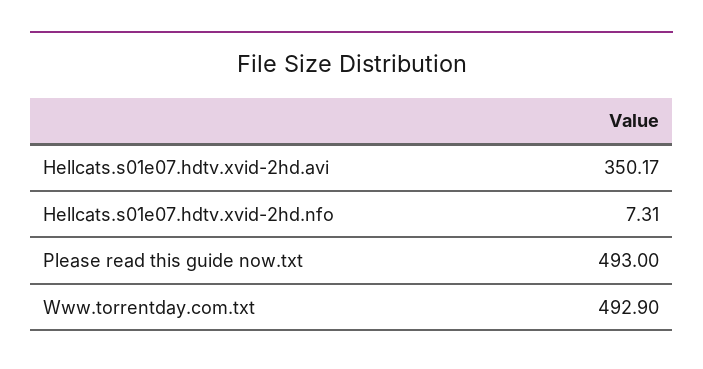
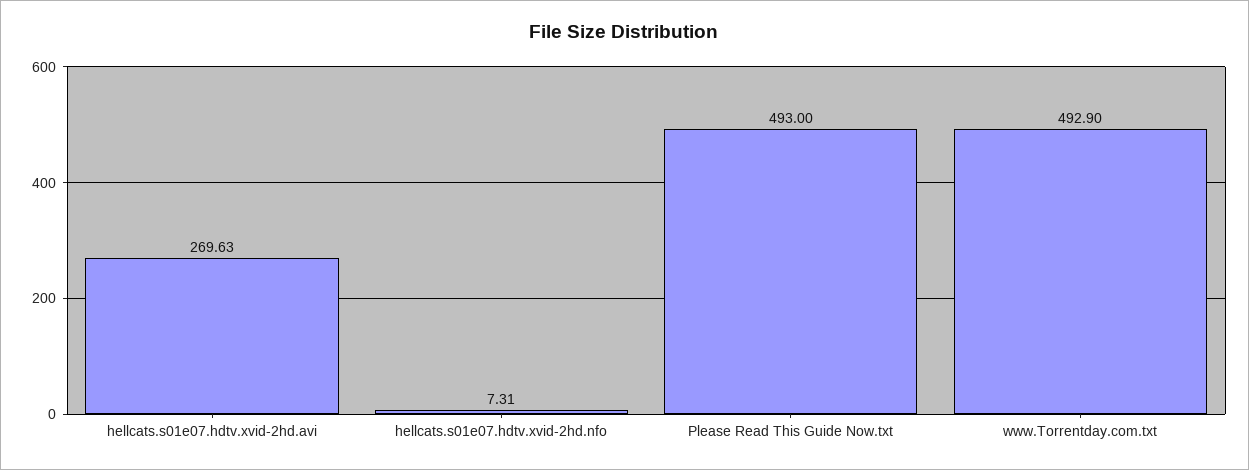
  {
-   "Hellcats.s01e07.hdtv.xvid-2hd.avi": 350.17,
+   "Hellcats.s01e07.hdtv.xvid-2hd.avi": 269.63,
    "Hellcats.s01e07.hdtv.xvid-2hd.nfo": 7.31,
    "Please read this guide now.txt": 493,
    "Www.torrentday.com.txt": 492.9
  }

